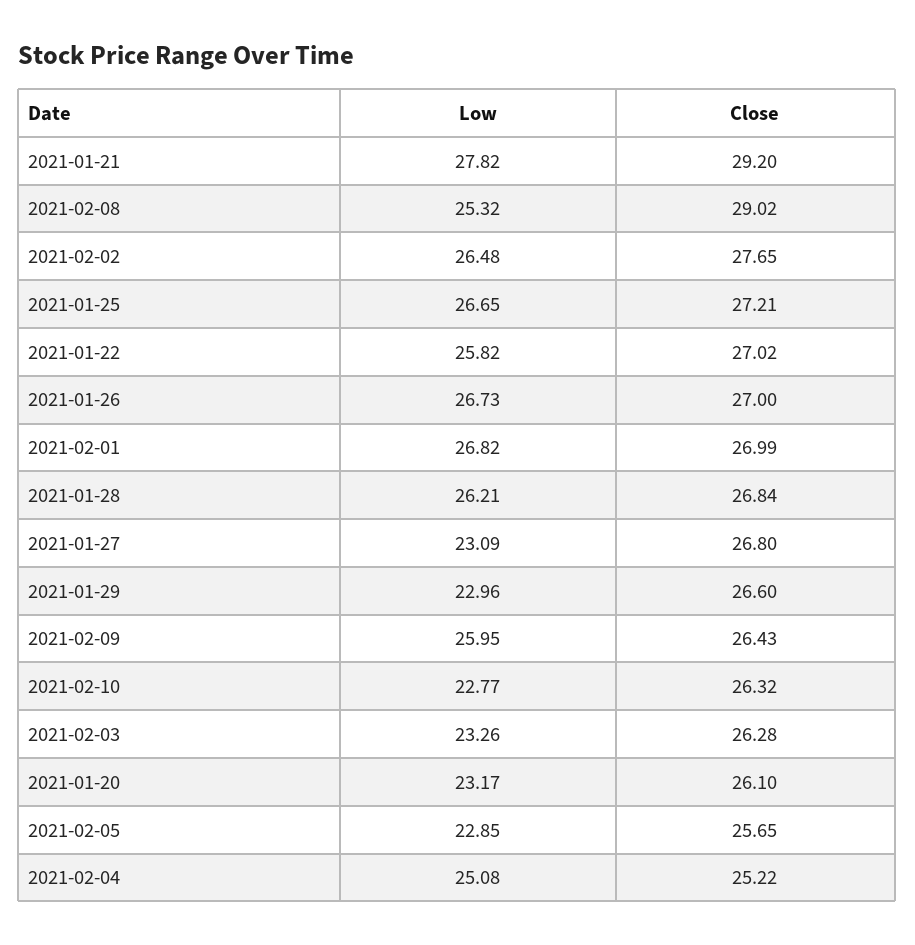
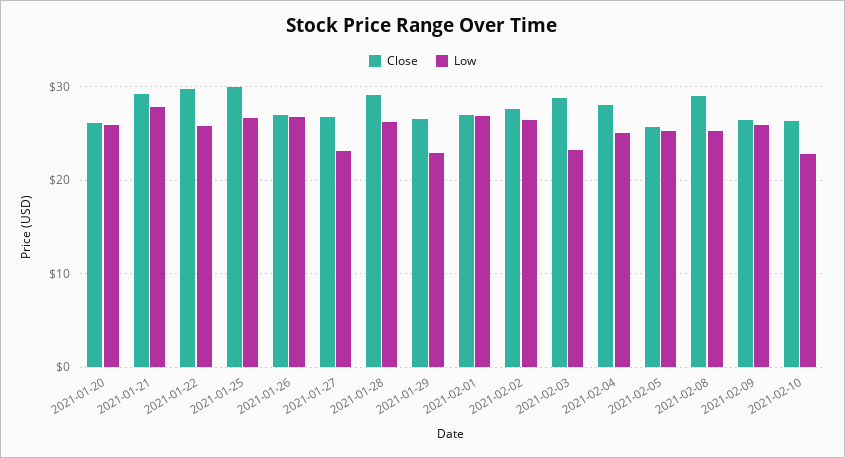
  {
    "Low": {
      "2021-01-21": 27.82,
      "2021-02-08": 25.32,
      "2021-02-02": 26.48,
      "2021-01-25": 26.65,
      "2021-01-22": 25.82,
      "2021-01-26": 26.73,
      "2021-02-01": 26.82,
      "2021-01-28": 26.21,
      "2021-01-27": 23.09,
      "2021-01-29": 22.96,
      "2021-02-09": 25.95,
      "2021-02-10": 22.77,
      "2021-02-03": 23.26,
-     "2021-01-20": 23.17,
+     "2021-01-20": 26,
-     "2021-02-05": 22.85,
+     "2021-02-05": 25,
      "2021-02-04": 25.08
    },
    "Close": {
      "2021-01-21": 29.2,
      "2021-02-08": 29.02,
      "2021-02-02": 27.65,
-     "2021-01-25": 27.21,
+     "2021-01-25": 30,
-     "2021-01-22": 27.02,
+     "2021-01-22": 30,
      "2021-01-26": 27,
      "2021-02-01": 26.99,
-     "2021-01-28": 26.84,
+     "2021-01-28": 29,
      "2021-01-27": 26.8,
      "2021-01-29": 26.6,
      "2021-02-09": 26.43,
      "2021-02-10": 26.32,
-     "2021-02-03": 26.28,
+     "2021-02-03": 29,
      "2021-01-20": 26.1,
      "2021-02-05": 25.65,
-     "2021-02-04": 25.22
+     "2021-02-04": 28
    }
  }

